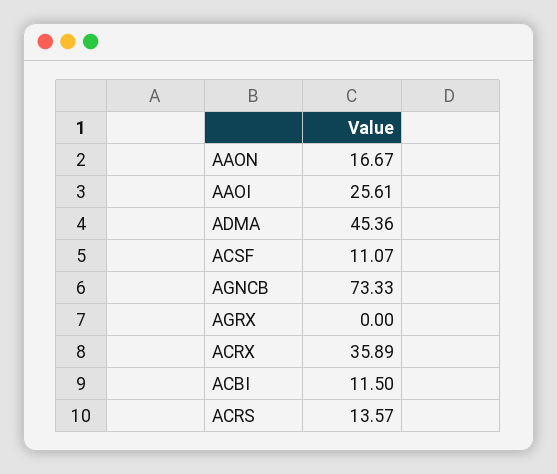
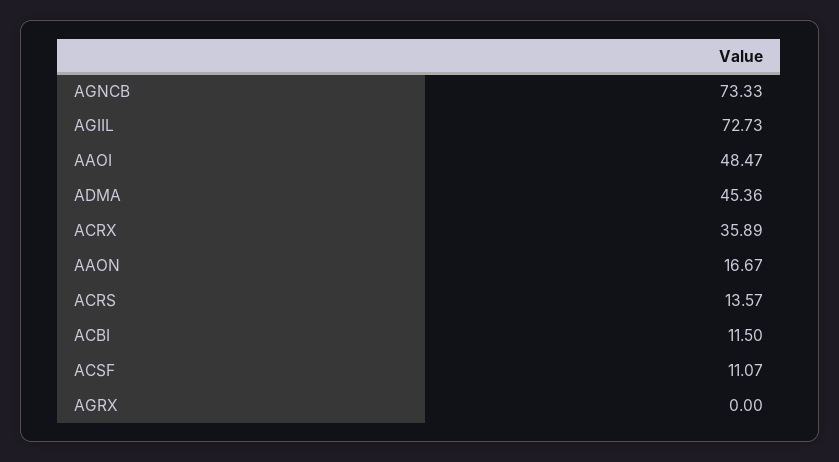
  {
    "AAON": 16.67,
-   "AAOI": 25.61,
+   "AAOI": 48.47,
    "ADMA": 45.36,
    "ACSF": 11.07,
    "AGNCB": 73.33,
    "AGRX": 0,
    "ACRX": 35.89,
    "ACBI": 11.5,
-   "ACRS": 13.57
+   "ACRS": 13.57,
+   "AGIIL": 72.73
  }

